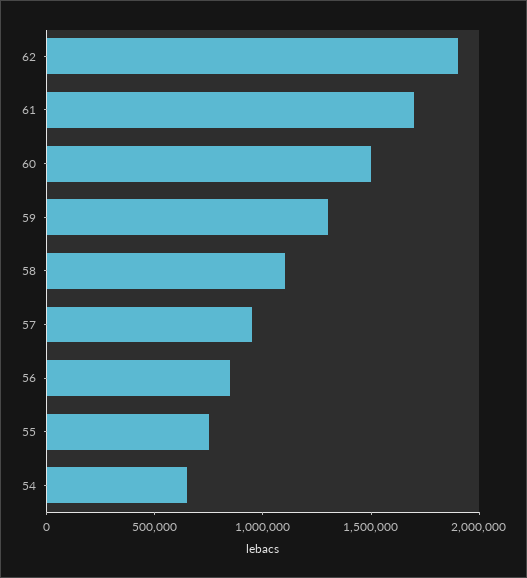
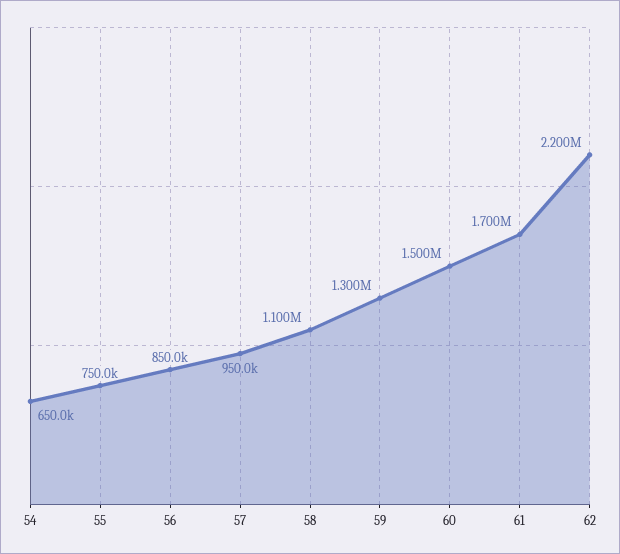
  {
-   "62": 1900000,
+   "62": 2200000,
    "61": 1700000,
    "60": 1500000,
    "59": 1300000,
    "58": 1100000,
    "57": 950000,
    "56": 850000,
    "55": 750000,
    "54": 650000
  }

